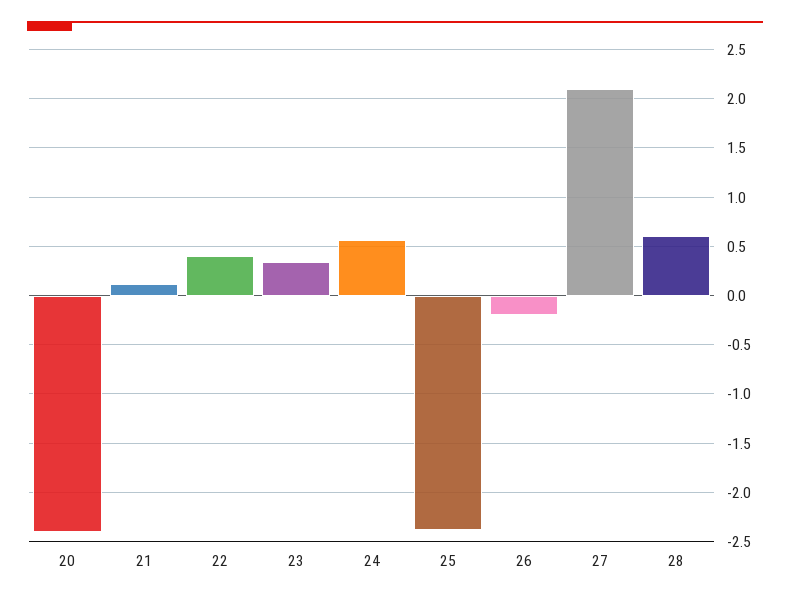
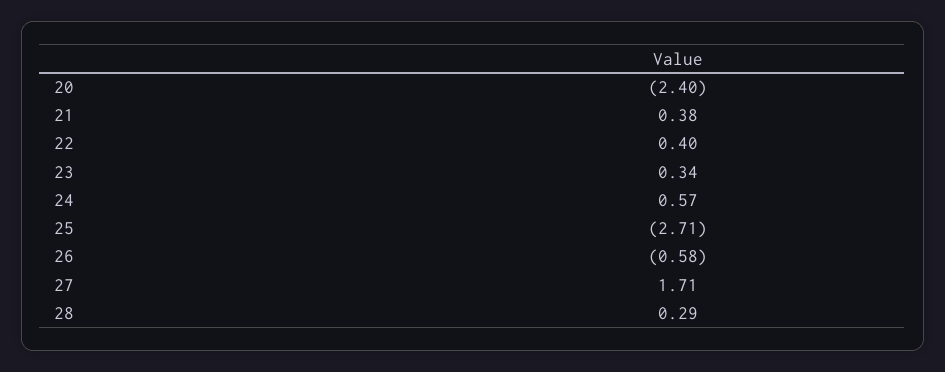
  {
    "20": -2.4,
-   "21": 0.1,
+   "21": 0.38,
    "22": 0.4,
    "23": 0.34,
    "24": 0.57,
-   "25": -2.4,
+   "25": -2.71,
-   "26": -0.2,
+   "26": -0.58,
-   "27": 2.1,
+   "27": 1.71,
-   "28": 0.6
+   "28": 0.29
  }

